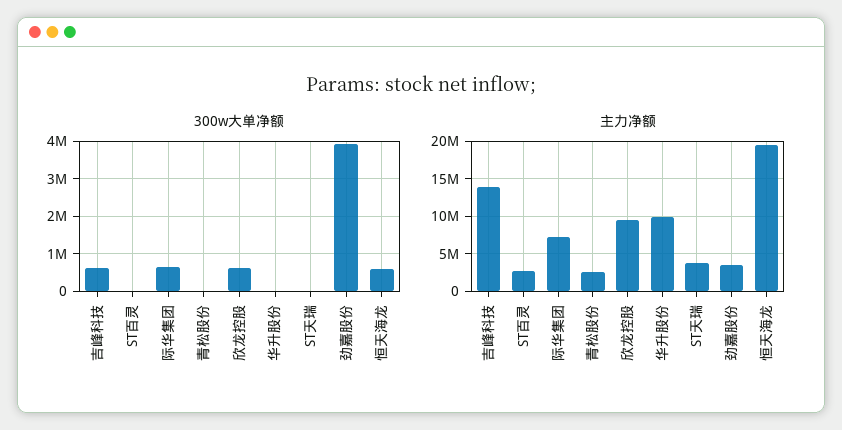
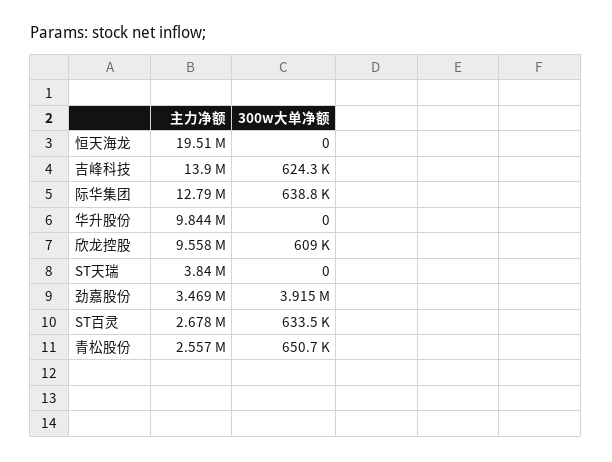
  {
    "300w大单净额": {
      "吉峰科技": 624300,
-     "ST百灵": 0,
+     "ST百灵": 633500,
      "际华集团": 638800,
-     "青松股份": 0,
+     "青松股份": 650700,
      "欣龙控股": 609000,
      "华升股份": 0,
      "ST天瑞": 0,
      "劲嘉股份": 3915000,
-     "恒天海龙": 600000
+     "恒天海龙": 0
    },
    "主力净额": {
      "吉峰科技": 13900000,
      "ST百灵": 2678000,
-     "际华集团": 7000000,
+     "际华集团": 12790000,
      "青松股份": 2557000,
      "欣龙控股": 9558000,
      "华升股份": 9844000,
      "ST天瑞": 3840000,
      "劲嘉股份": 3469000,
      "恒天海龙": 19510000
    }
  }

